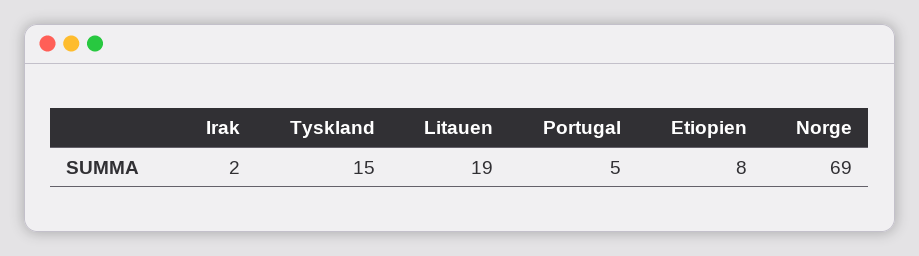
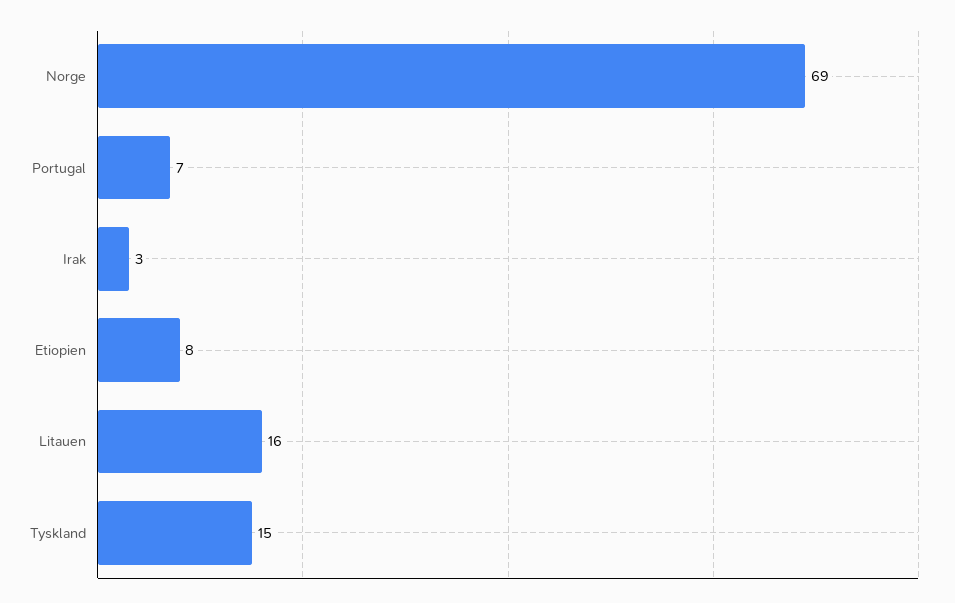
  {
-   "Irak": 2,
+   "Irak": 3,
    "Tyskland": 15,
-   "Litauen": 19,
+   "Litauen": 16,
-   "Portugal": 5,
+   "Portugal": 7,
    "Etiopien": 8,
    "Norge": 69
  }

